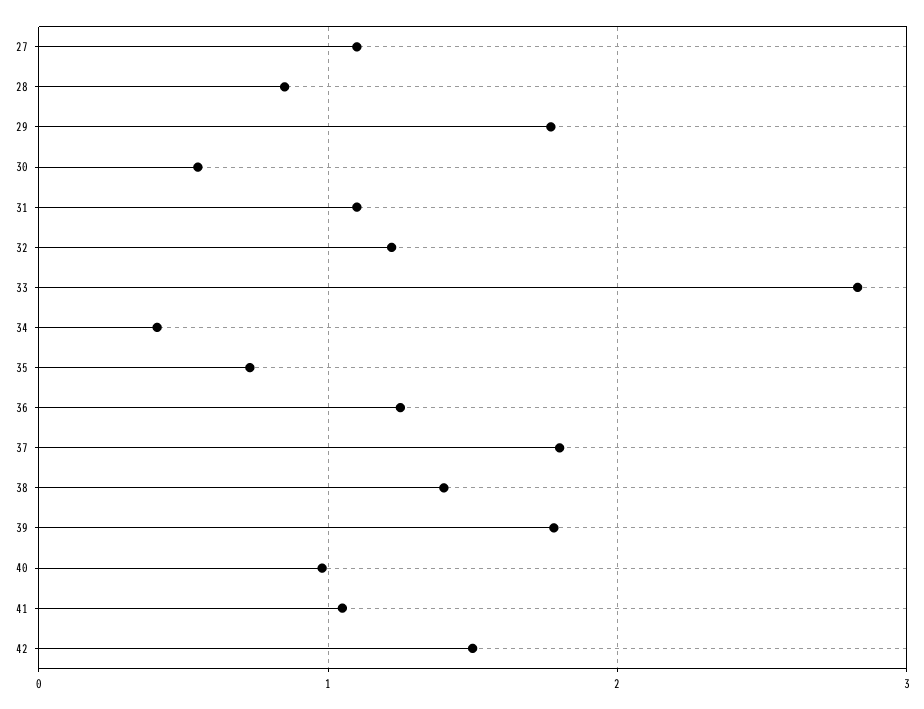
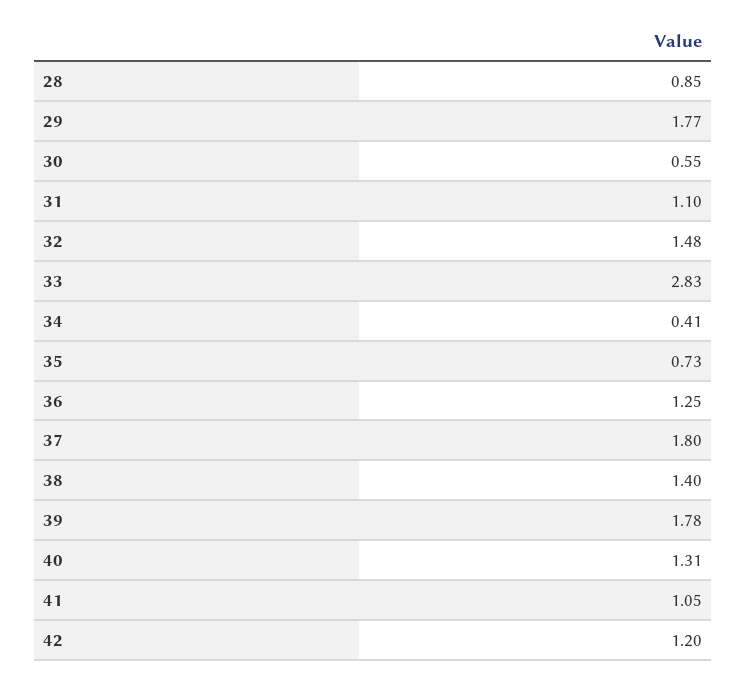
  {
-   "27": 1.1,
    "28": 0.85,
    "29": 1.77,
    "30": 0.55,
    "31": 1.1,
-   "32": 1.2,
+   "32": 1.48,
    "33": 2.83,
    "34": 0.41,
    "35": 0.73,
    "36": 1.25,
    "37": 1.8,
    "38": 1.4,
    "39": 1.78,
-   "40": 1,
+   "40": 1.31,
    "41": 1.05,
-   "42": 1.5
+   "42": 1.2
  }

